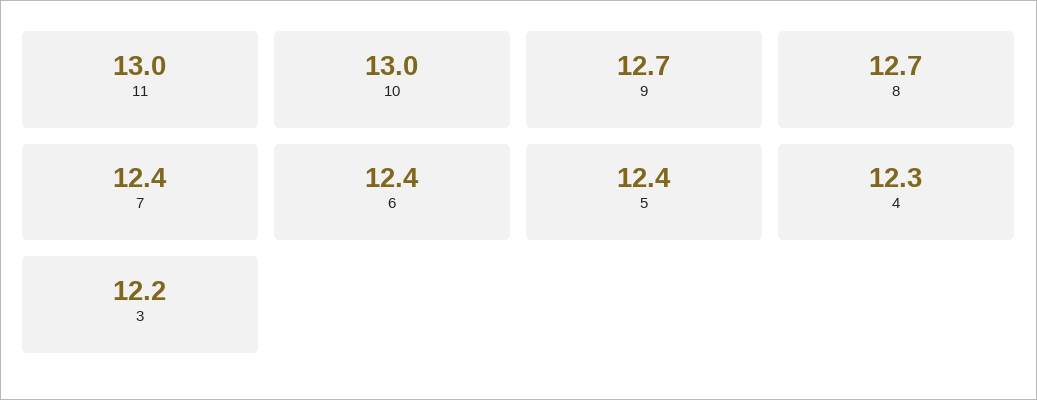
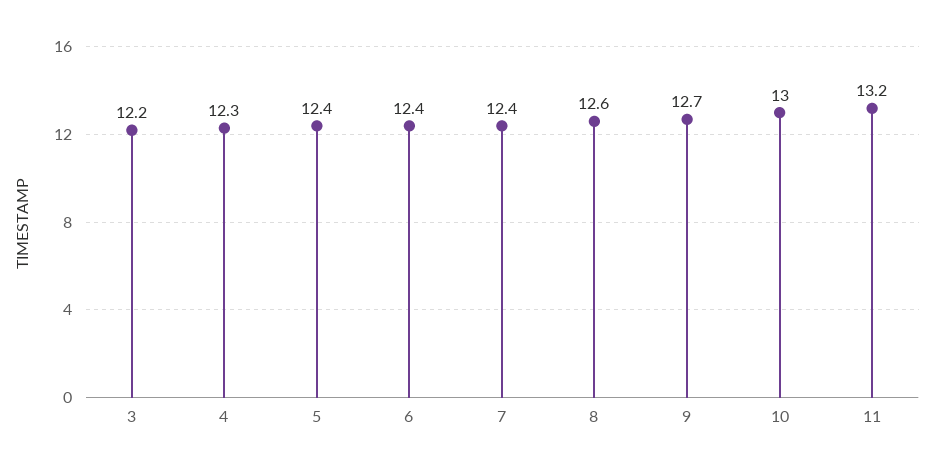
  {
-   "11": 13,
+   "11": 13.2,
    "10": 13,
    "9": 12.7,
-   "8": 12.7,
+   "8": 12.6,
    "7": 12.4,
    "6": 12.4,
    "5": 12.4,
    "4": 12.3,
    "3": 12.2
  }

